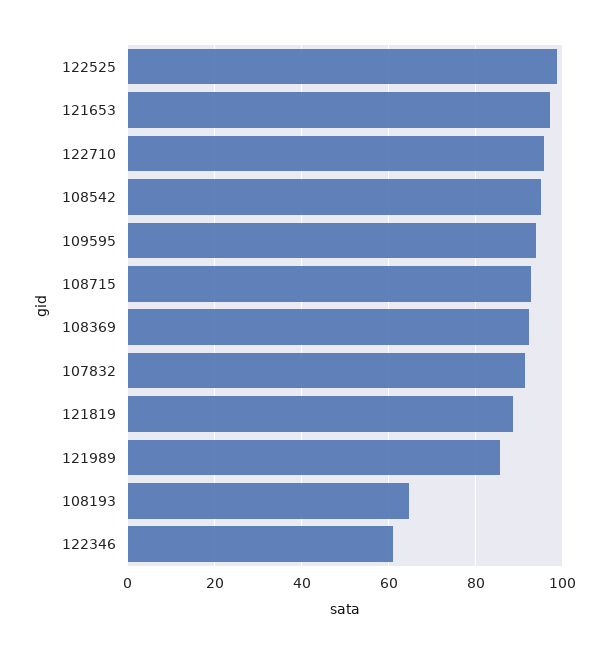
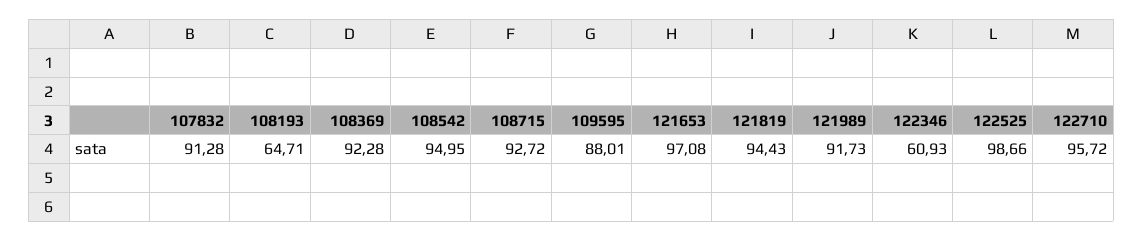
  {
    "122525": 98.66,
    "121653": 97.08,
    "122710": 95.72,
    "108542": 94.95,
-   "109595": 94,
+   "109595": 88.01,
    "108715": 92.72,
    "108369": 92.28,
    "107832": 91.28,
-   "121819": 88,
+   "121819": 94.43,
-   "121989": 86,
+   "121989": 91.73,
    "108193": 64.71,
    "122346": 60.93
  }

